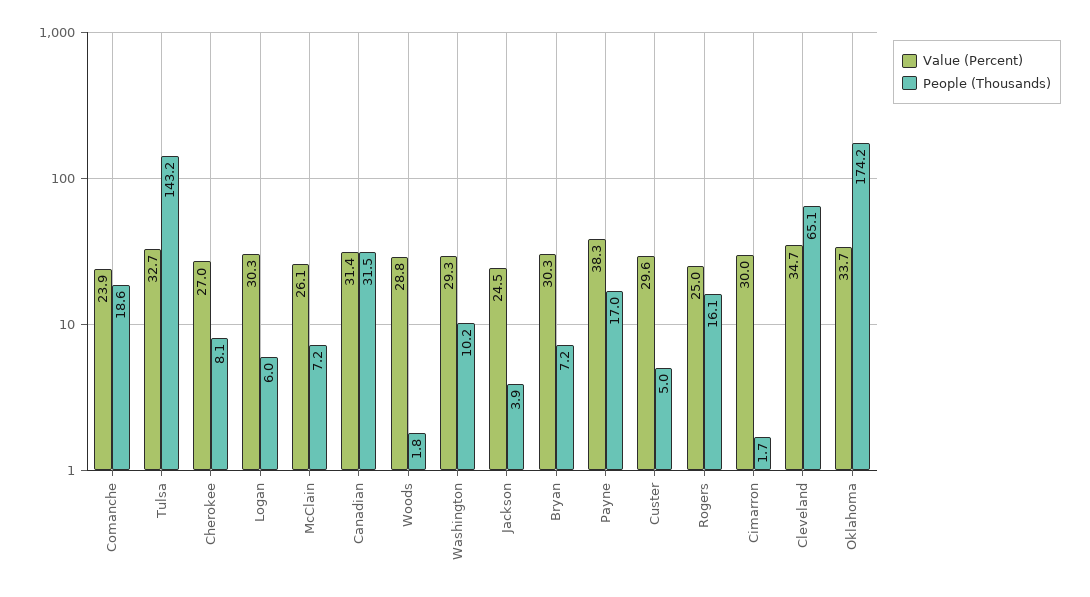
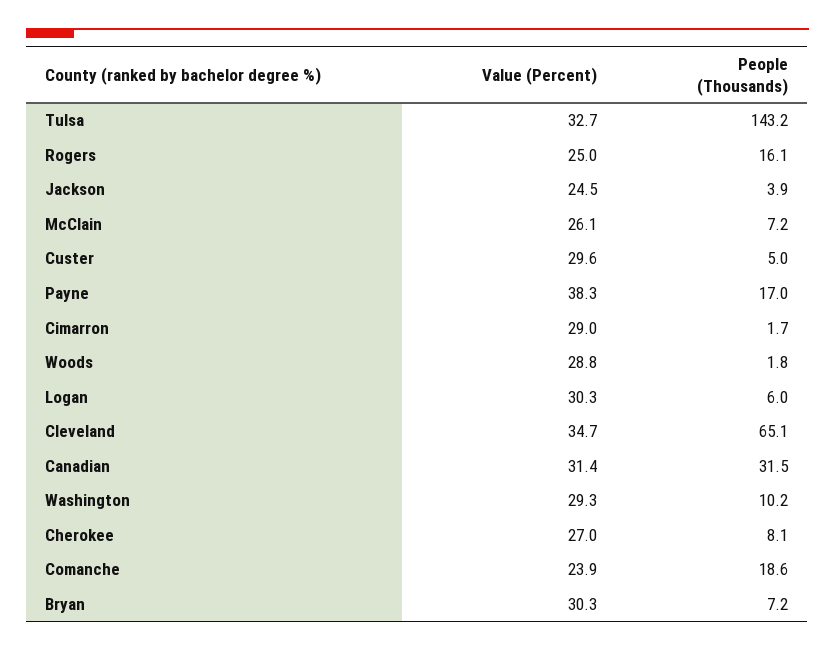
  {
    "Value (Percent)": {
      "Comanche": 23.9,
      "Tulsa": 32.7,
      "Cherokee": 27,
      "Logan": 30.3,
      "McClain": 26.1,
      "Canadian": 31.4,
      "Woods": 28.8,
      "Washington": 29.3,
      "Jackson": 24.5,
      "Bryan": 30.3,
      "Payne": 38.3,
      "Custer": 29.6,
      "Rogers": 25,
-     "Cimarron": 30,
+     "Cimarron": 29,
-     "Cleveland": 34.7,
+     "Cleveland": 34.7
-     "Oklahoma": 33.7
    },
    "People (Thousands)": {
      "Comanche": 18.6,
      "Tulsa": 143.2,
      "Cherokee": 8.1,
      "Logan": 6,
      "McClain": 7.2,
      "Canadian": 31.5,
      "Woods": 1.8,
      "Washington": 10.2,
      "Jackson": 3.9,
      "Bryan": 7.2,
      "Payne": 17,
      "Custer": 5,
      "Rogers": 16.1,
      "Cimarron": 1.7,
-     "Cleveland": 65.1,
+     "Cleveland": 65.1
-     "Oklahoma": 174.2
    }
  }

